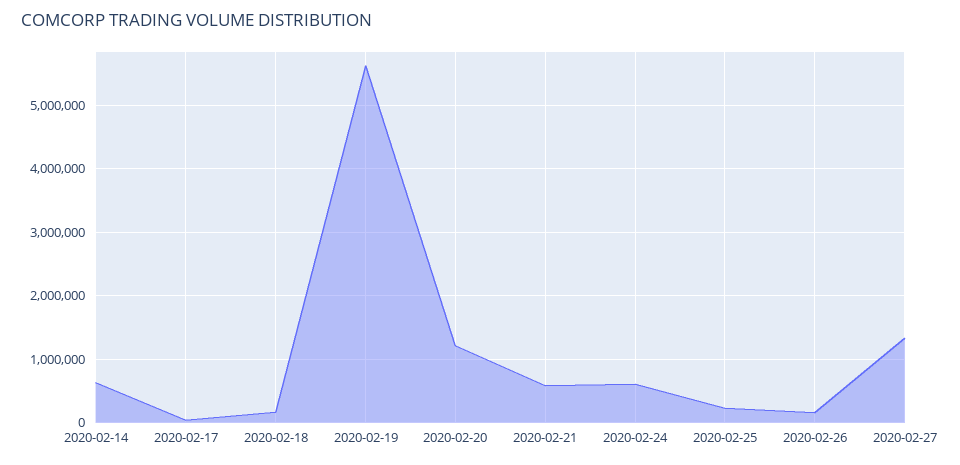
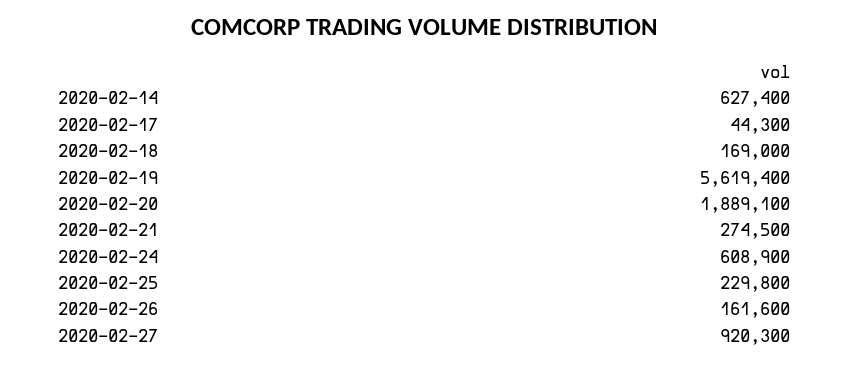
  {
    "2020-02-14": 627400,
    "2020-02-17": 44300,
    "2020-02-18": 169000,
    "2020-02-19": 5619400,
-   "2020-02-20": 1200000,
+   "2020-02-20": 1889100,
-   "2020-02-21": 600000,
+   "2020-02-21": 274500,
    "2020-02-24": 608900,
    "2020-02-25": 229800,
    "2020-02-26": 161600,
-   "2020-02-27": 1300000
+   "2020-02-27": 920300
  }

